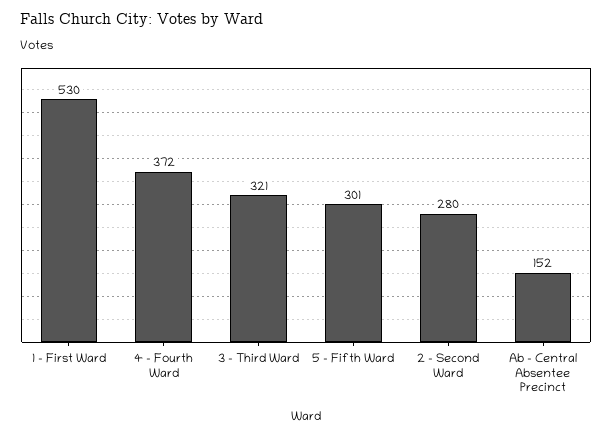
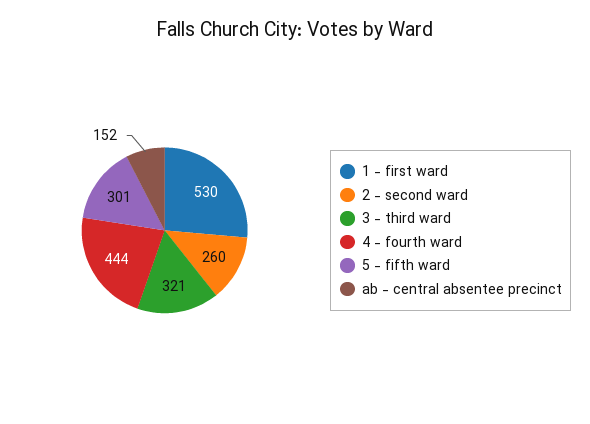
  {
    "1 - First Ward": 530,
-   "4 - Fourth Ward": 372,
+   "4 - Fourth Ward": 444,
    "3 - Third Ward": 321,
    "5 - Fifth Ward": 301,
-   "2 - Second Ward": 280,
+   "2 - Second Ward": 260,
    "Ab - Central Absentee Precinct": 152
  }

